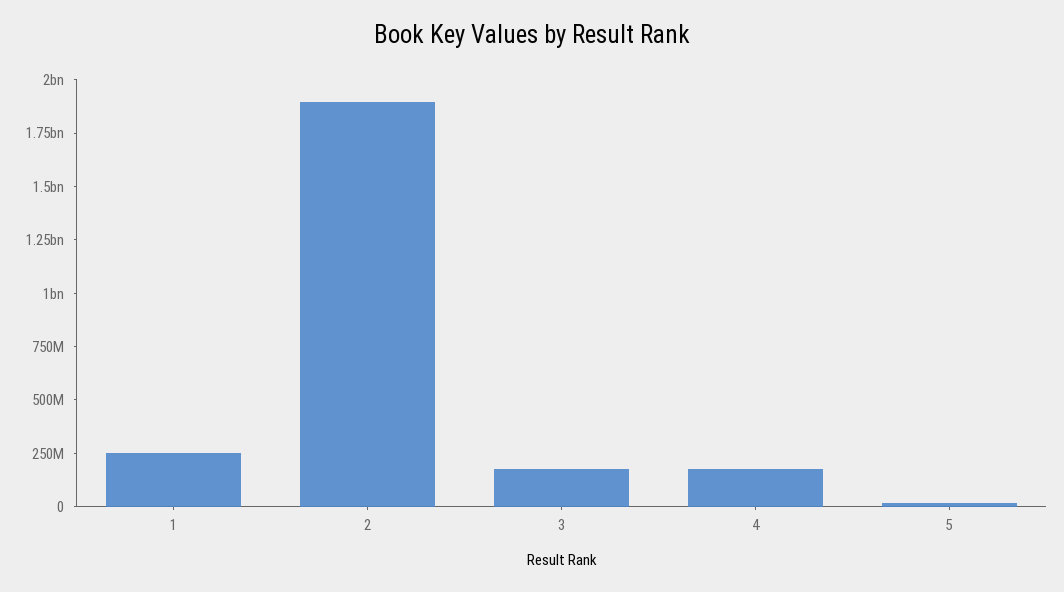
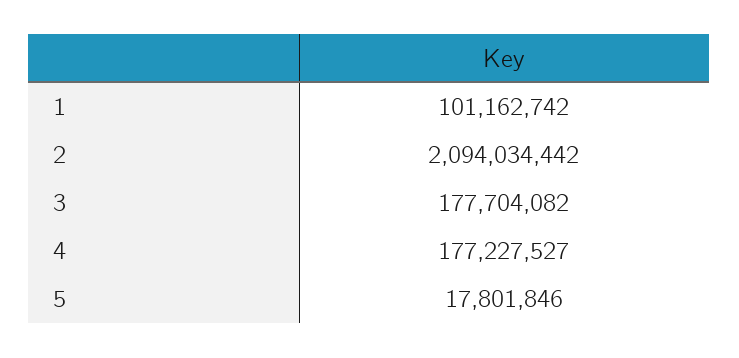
  {
-   "1": 250000000,
+   "1": 101162742,
-   "2": 1900000000,
+   "2": 2094034442,
    "3": 177704082,
    "4": 177227527,
    "5": 17801846
  }

